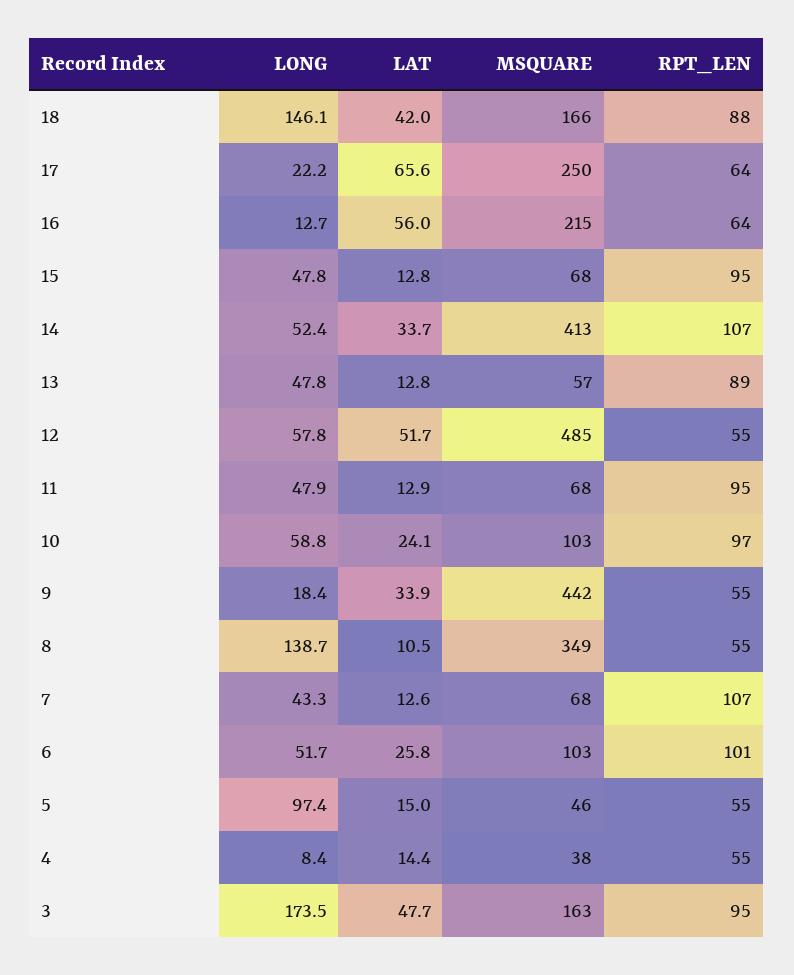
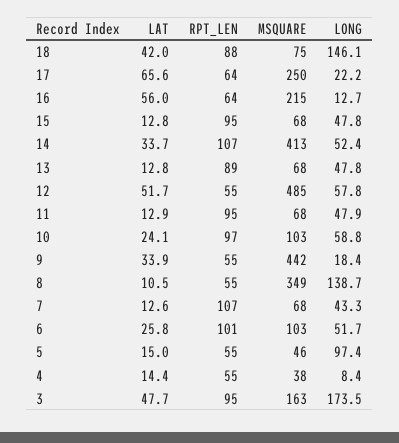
  {
    "LONG": {
      "18": 146.1,
      "17": 22.2,
      "16": 12.7,
      "15": 47.8,
      "14": 52.4,
      "13": 47.8,
      "12": 57.8,
      "11": 47.9,
      "10": 58.8,
      "9": 18.4,
      "8": 138.7,
      "7": 43.3,
      "6": 51.7,
      "5": 97.4,
      "4": 8.4,
      "3": 173.5
    },
    "LAT": {
      "18": 42,
      "17": 65.6,
      "16": 56,
      "15": 12.8,
      "14": 33.7,
      "13": 12.8,
      "12": 51.7,
      "11": 12.9,
      "10": 24.1,
      "9": 33.9,
      "8": 10.5,
      "7": 12.6,
      "6": 25.8,
      "5": 15,
      "4": 14.4,
      "3": 47.7
    },
    "MSQUARE": {
-     "18": 166,
+     "18": 75,
      "17": 250,
      "16": 215,
      "15": 68,
      "14": 413,
-     "13": 57,
+     "13": 68,
      "12": 485,
      "11": 68,
      "10": 103,
      "9": 442,
      "8": 349,
      "7": 68,
      "6": 103,
      "5": 46,
      "4": 38,
      "3": 163
    },
    "RPT_LEN": {
      "18": 88,
      "17": 64,
      "16": 64,
      "15": 95,
      "14": 107,
      "13": 89,
      "12": 55,
      "11": 95,
      "10": 97,
      "9": 55,
      "8": 55,
      "7": 107,
      "6": 101,
      "5": 55,
      "4": 55,
      "3": 95
    }
  }

